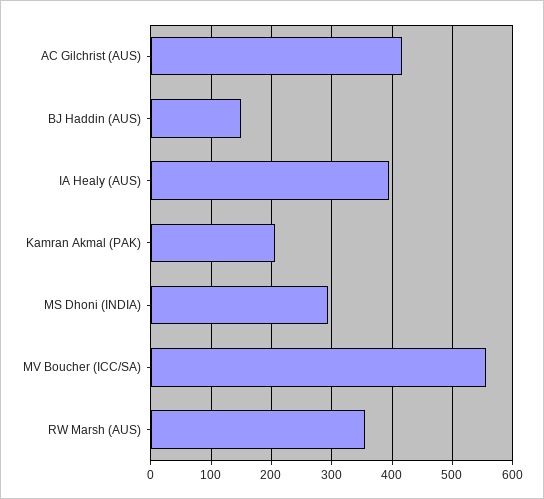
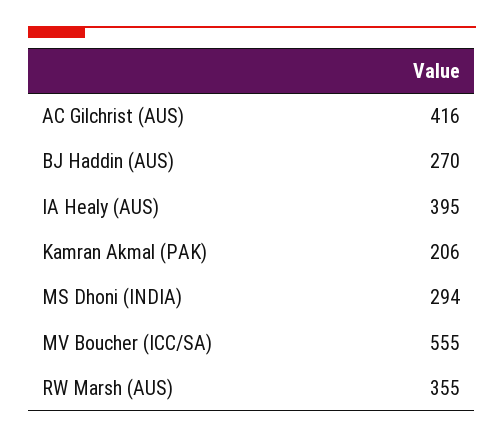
  {
    "AC Gilchrist (AUS)": 416,
-   "BJ Haddin (AUS)": 150,
+   "BJ Haddin (AUS)": 270,
    "IA Healy (AUS)": 395,
    "Kamran Akmal (PAK)": 206,
    "MS Dhoni (INDIA)": 294,
    "MV Boucher (ICC/SA)": 555,
    "RW Marsh (AUS)": 355
  }

